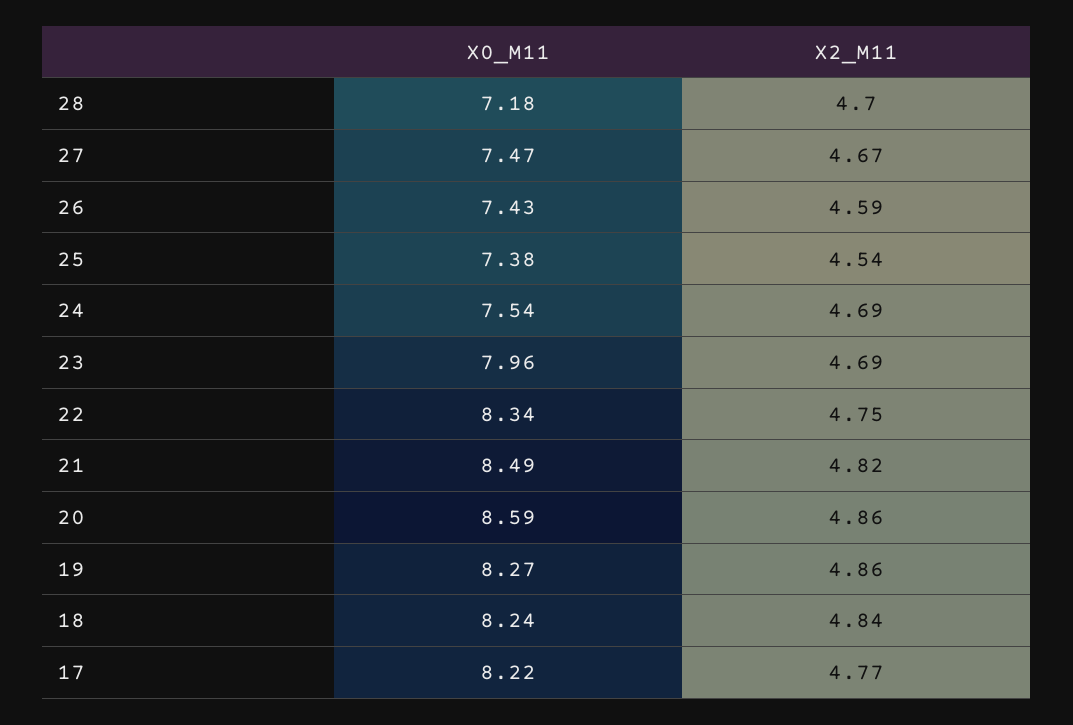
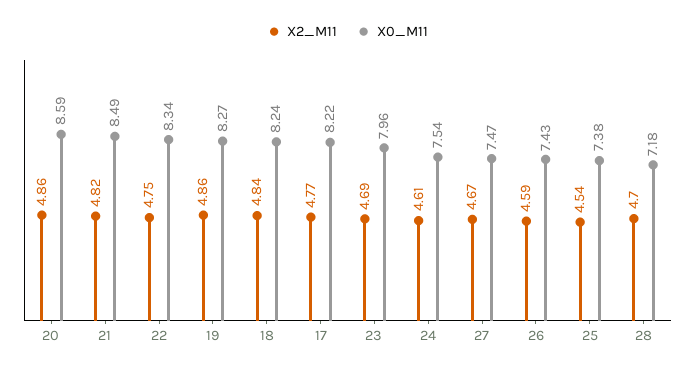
  {
    "X0_M11": {
      "28": 7.18,
      "27": 7.47,
      "26": 7.43,
      "25": 7.38,
      "24": 7.54,
      "23": 7.96,
      "22": 8.34,
      "21": 8.49,
      "20": 8.59,
      "19": 8.27,
      "18": 8.24,
      "17": 8.22
    },
    "X2_M11": {
      "28": 4.7,
      "27": 4.67,
      "26": 4.59,
      "25": 4.54,
-     "24": 4.69,
+     "24": 4.61,
      "23": 4.69,
      "22": 4.75,
      "21": 4.82,
      "20": 4.86,
      "19": 4.86,
      "18": 4.84,
      "17": 4.77
    }
  }

